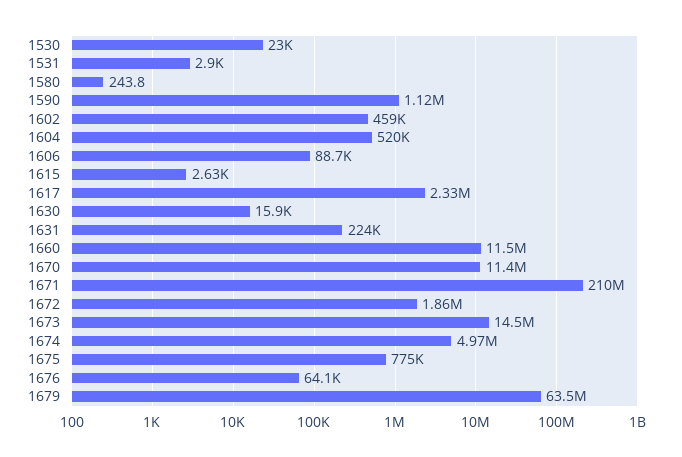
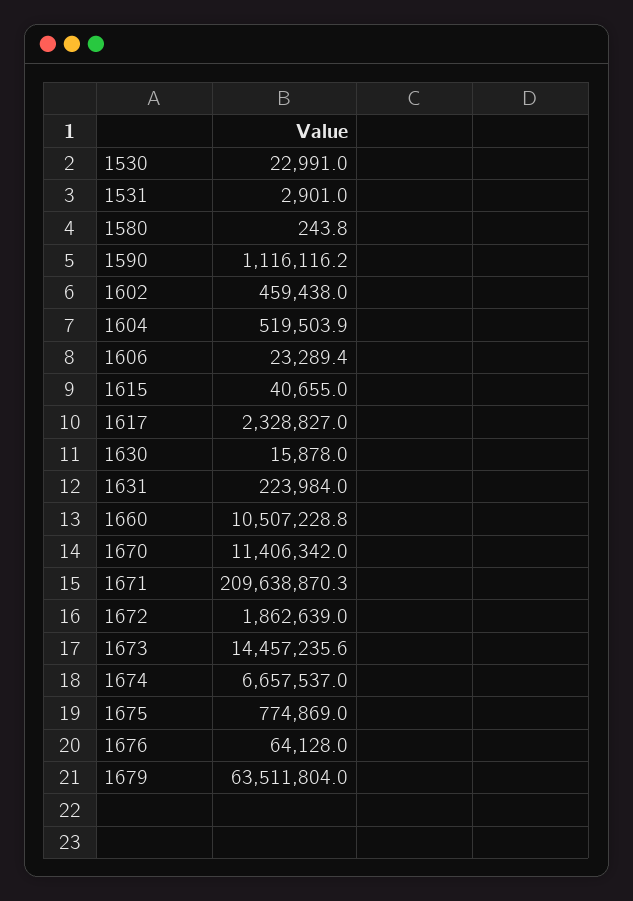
  {
    "1530": 22991,
    "1531": 2901,
    "1580": 243.8,
    "1590": 1116116.2,
    "1602": 459438,
    "1604": 519503.9,
-   "1606": 88700,
+   "1606": 23289.4,
-   "1615": 2630,
+   "1615": 40655,
    "1617": 2328827,
    "1630": 15878,
    "1631": 223984,
-   "1660": 11500000,
+   "1660": 10507228.8,
    "1670": 11406342,
    "1671": 209638870.3,
    "1672": 1862639,
    "1673": 14457235.6,
-   "1674": 4970000,
+   "1674": 6657537,
    "1675": 774869,
    "1676": 64128,
    "1679": 63511804
  }

